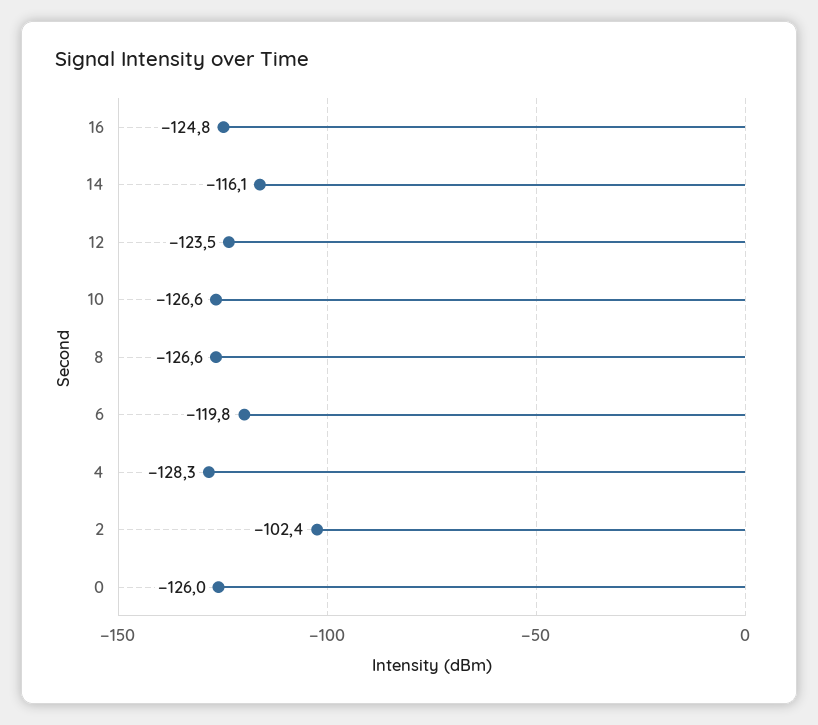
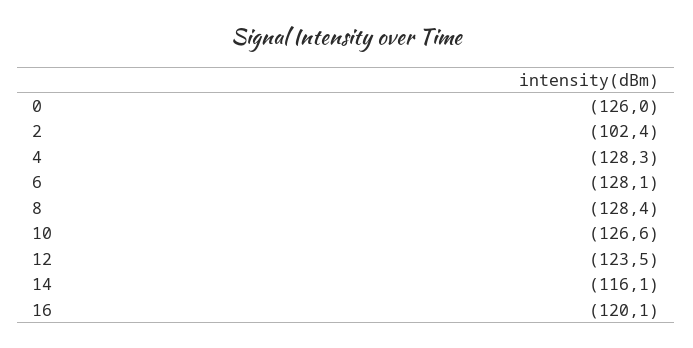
  {
-   "16": -124.8,
+   "16": -120.1,
    "14": -116.1,
    "12": -123.5,
    "10": -126.6,
-   "8": -126.6,
+   "8": -128.4,
-   "6": -119.8,
+   "6": -128.1,
    "4": -128.3,
    "2": -102.4,
    "0": -126
  }

